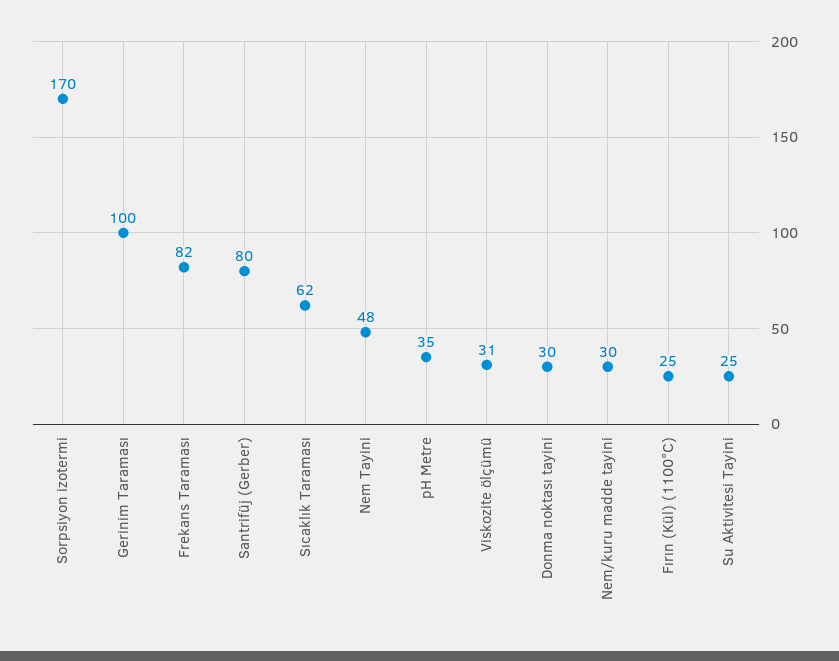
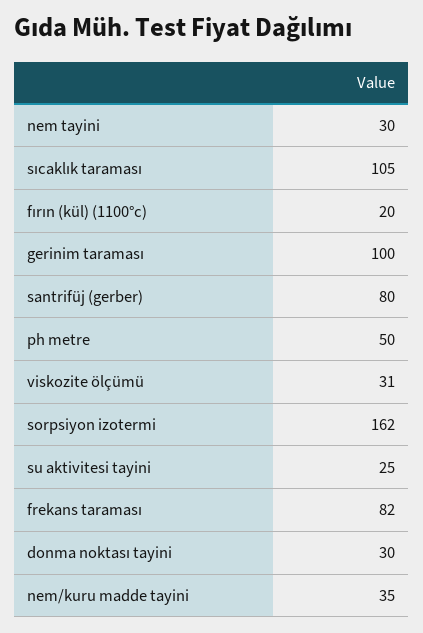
  {
-   "Sorpsiyon izotermi": 170,
+   "Sorpsiyon izotermi": 162,
    "Gerinim Taraması": 100,
    "Frekans Taraması": 82,
    "Santrifüj (Gerber)": 80,
-   "Sıcaklık Taraması": 62,
+   "Sıcaklık Taraması": 105,
-   "Nem Tayini": 48,
+   "Nem Tayini": 30,
-   "pH Metre": 35,
+   "pH Metre": 50,
    "Viskozite ölçümü": 31,
    "Donma noktası tayini": 30,
-   "Nem/kuru madde tayini": 30,
+   "Nem/kuru madde tayini": 35,
-   "Fırın (Kül) (1100°C)": 25,
+   "Fırın (Kül) (1100°C)": 20,
    "Su Aktivitesi Tayini": 25
  }

